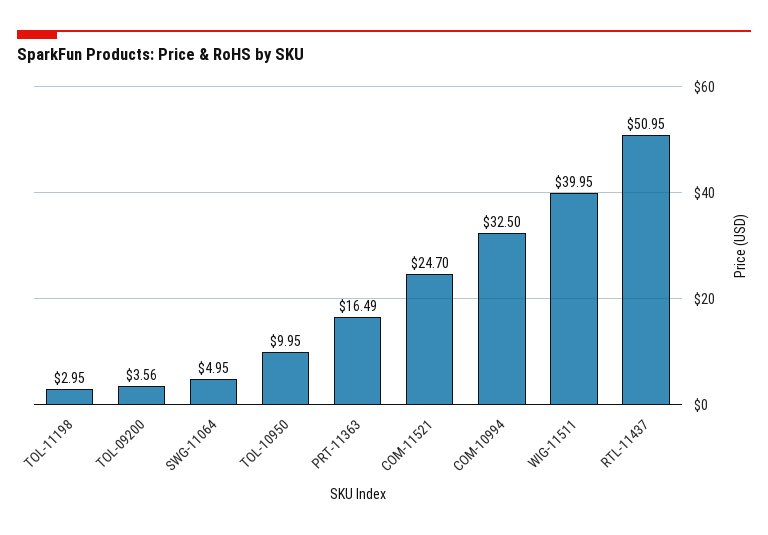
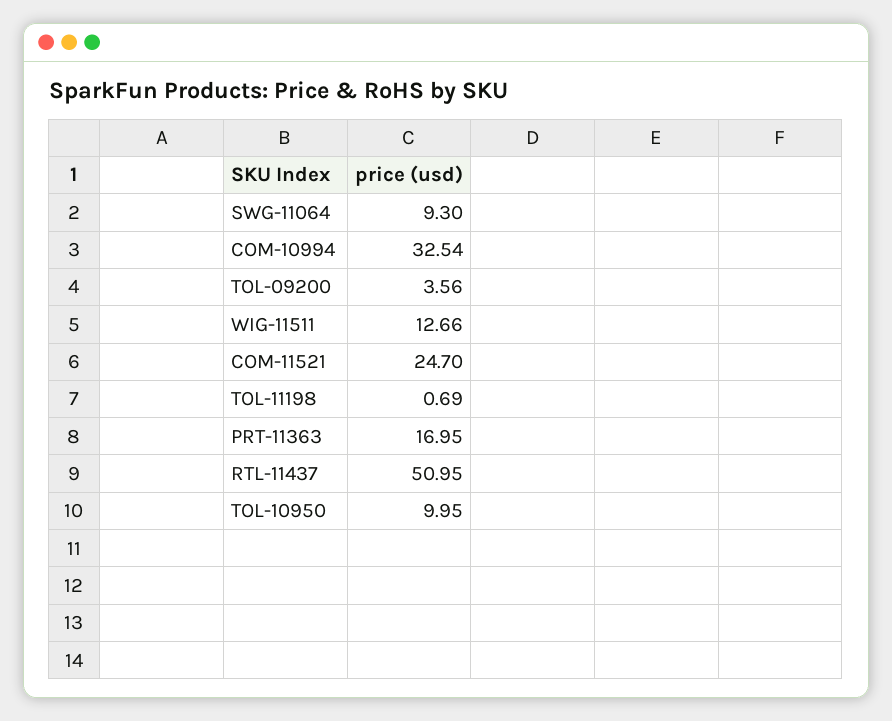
  {
-   "TOL-11198": 2.95,
+   "TOL-11198": 0.69,
    "TOL-09200": 3.56,
-   "SWG-11064": 4.95,
+   "SWG-11064": 9.3,
    "TOL-10950": 9.95,
-   "PRT-11363": 16.49,
+   "PRT-11363": 16.95,
    "COM-11521": 24.7,
-   "COM-10994": 32.5,
+   "COM-10994": 32.54,
-   "WIG-11511": 39.95,
+   "WIG-11511": 12.66,
    "RTL-11437": 50.95
  }

